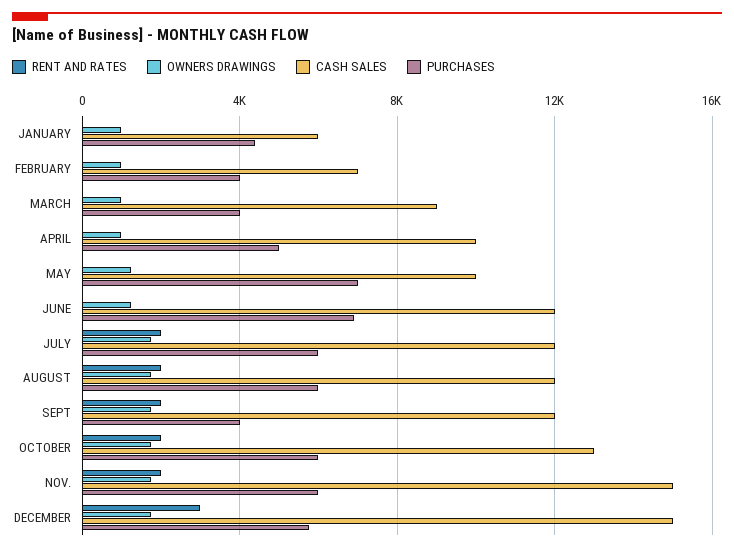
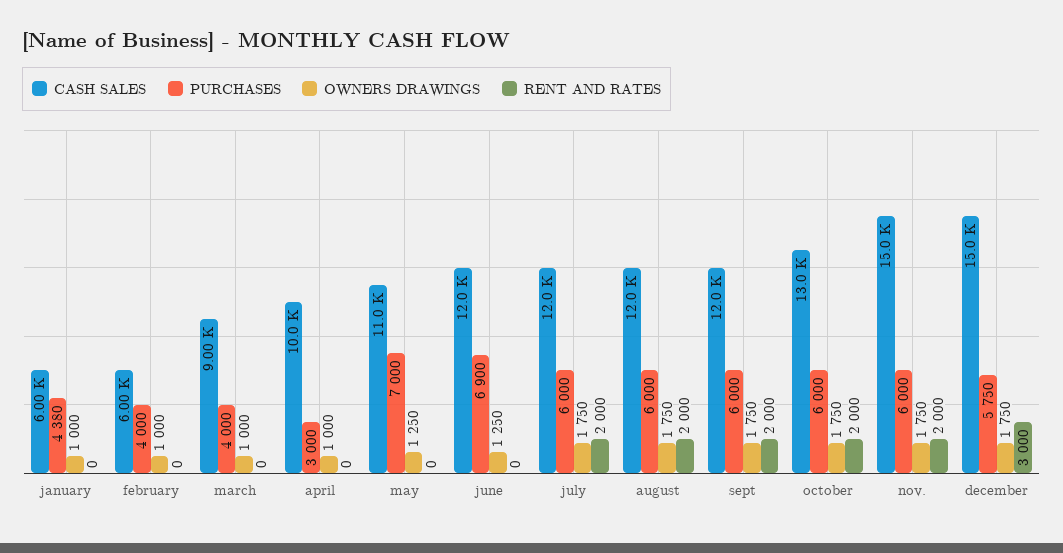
  {
    "RENT AND RATES": {
      "JANUARY": 0,
      "FEBRUARY": 0,
      "MARCH": 0,
      "APRIL": 0,
      "MAY": 0,
      "JUNE": 0,
      "JULY": 2000,
      "AUGUST": 2000,
      "SEPT": 2000,
      "OCTOBER": 2000,
      "NOV.": 2000,
      "DECEMBER": 3000
    },
    "OWNERS DRAWINGS": {
      "JANUARY": 1000,
      "FEBRUARY": 1000,
      "MARCH": 1000,
      "APRIL": 1000,
      "MAY": 1250,
      "JUNE": 1250,
      "JULY": 1750,
      "AUGUST": 1750,
      "SEPT": 1750,
      "OCTOBER": 1750,
      "NOV.": 1750,
      "DECEMBER": 1750
    },
    "CASH SALES": {
      "JANUARY": 6000,
-     "FEBRUARY": 7000,
+     "FEBRUARY": 6000,
      "MARCH": 9000,
      "APRIL": 10000,
-     "MAY": 10000,
+     "MAY": 11000,
      "JUNE": 12000,
      "JULY": 12000,
      "AUGUST": 12000,
      "SEPT": 12000,
      "OCTOBER": 13000,
      "NOV.": 15000,
      "DECEMBER": 15000
    },
    "PURCHASES": {
      "JANUARY": 4380,
      "FEBRUARY": 4000,
      "MARCH": 4000,
-     "APRIL": 5000,
+     "APRIL": 3000,
      "MAY": 7000,
      "JUNE": 6900,
      "JULY": 6000,
      "AUGUST": 6000,
-     "SEPT": 4000,
+     "SEPT": 6000,
      "OCTOBER": 6000,
      "NOV.": 6000,
      "DECEMBER": 5750
    }
  }

